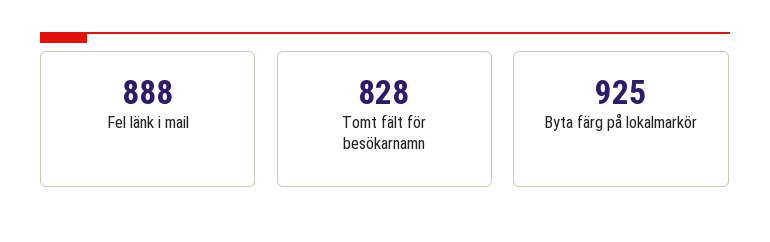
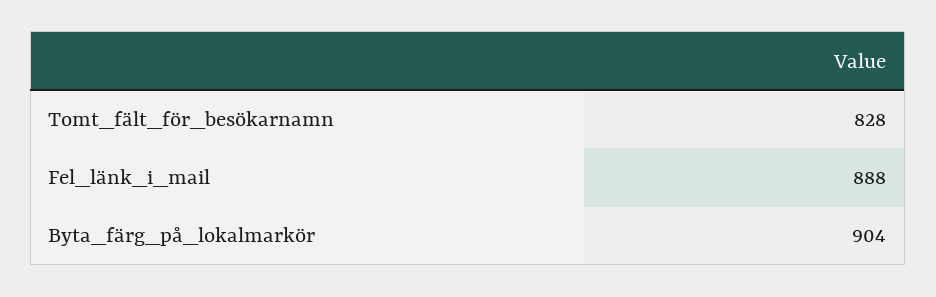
  {
    "Fel länk i mail": 888,
    "Tomt fält för besökarnamn": 828,
-   "Byta färg på lokalmarkör": 925
+   "Byta färg på lokalmarkör": 904
  }

